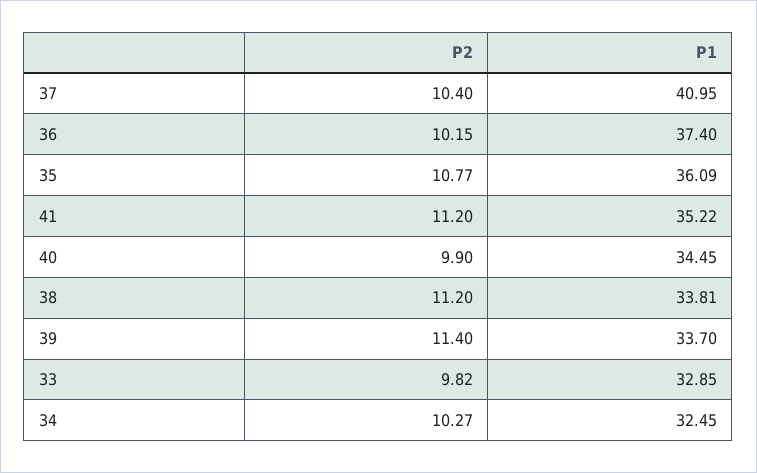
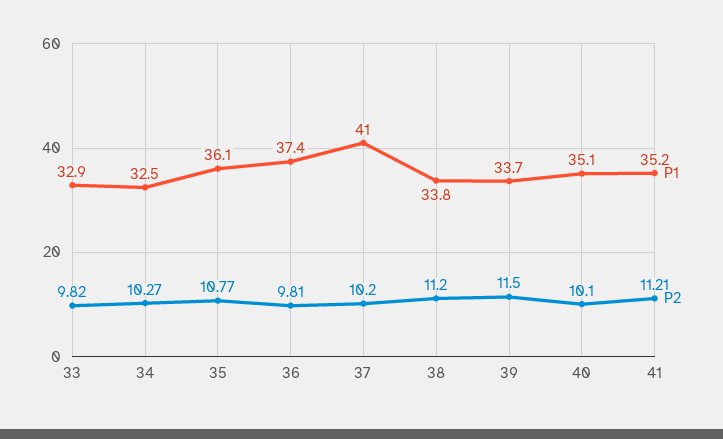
  {
    "P2": {
-     "37": 10.4,
+     "37": 10.2,
-     "36": 10.15,
+     "36": 9.81,
      "35": 10.77,
-     "41": 11.2,
+     "41": 11.21,
-     "40": 9.9,
+     "40": 10.1,
      "38": 11.2,
-     "39": 11.4,
+     "39": 11.5,
      "33": 9.82,
      "34": 10.27
    },
    "P1": {
      "37": 40.95,
      "36": 37.4,
      "35": 36.09,
      "41": 35.22,
-     "40": 34.45,
+     "40": 35.1,
      "38": 33.81,
      "39": 33.7,
      "33": 32.85,
      "34": 32.45
    }
  }

